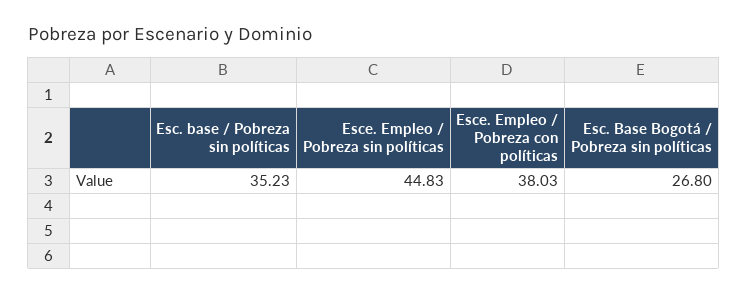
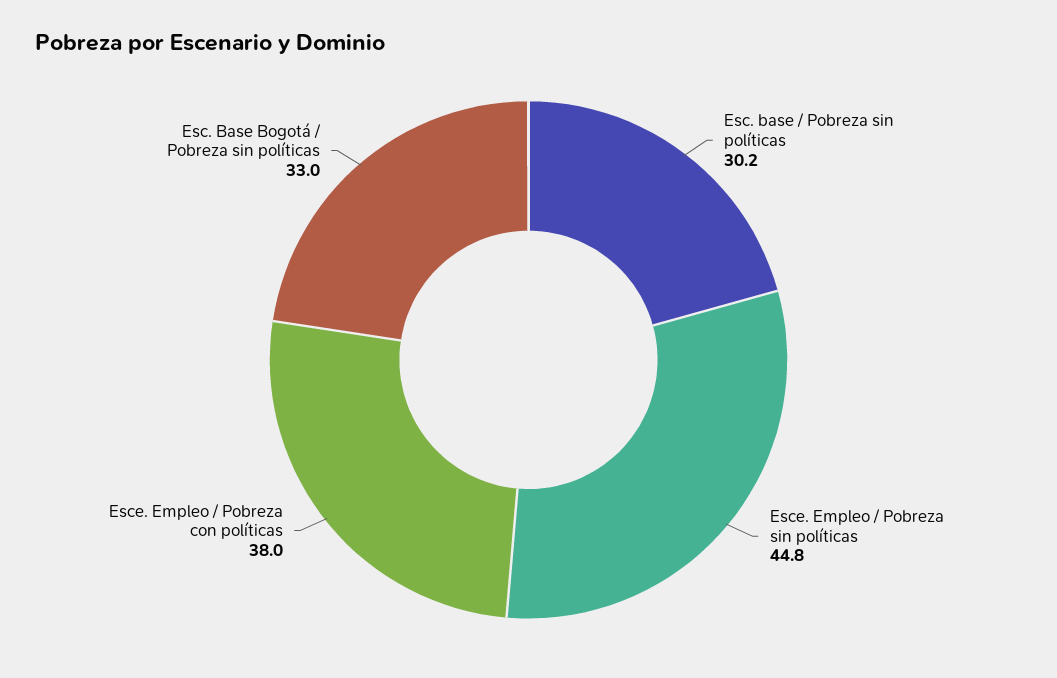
  {
-   "Esc. base / Pobreza sin políticas": 35.23,
+   "Esc. base / Pobreza sin políticas": 30.2,
    "Esce. Empleo / Pobreza sin políticas": 44.83,
    "Esce. Empleo / Pobreza con políticas": 38.03,
-   "Esc. Base Bogotá / Pobreza sin políticas": 26.8
+   "Esc. Base Bogotá / Pobreza sin políticas": 33
  }

